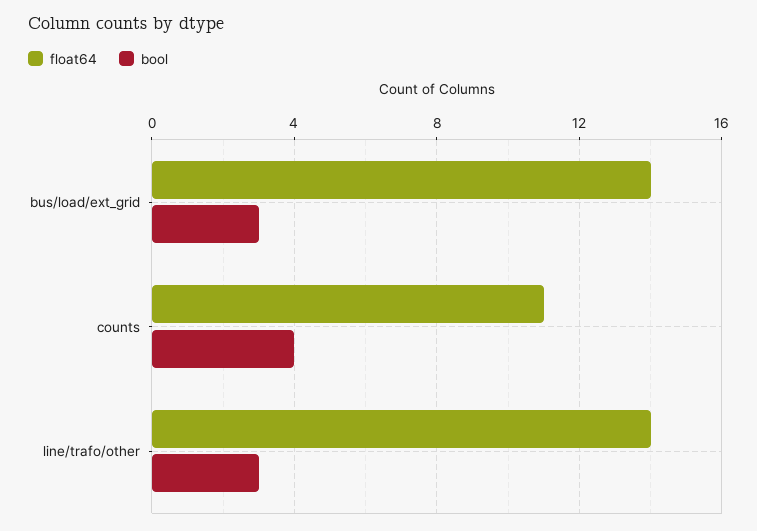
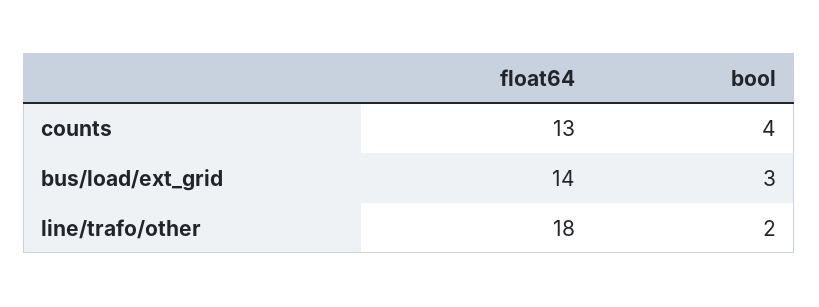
  {
    "float64": {
      "bus/load/ext_grid": 14,
-     "counts": 11,
+     "counts": 13,
-     "line/trafo/other": 14
+     "line/trafo/other": 18
    },
    "bool": {
      "bus/load/ext_grid": 3,
      "counts": 4,
-     "line/trafo/other": 3
+     "line/trafo/other": 2
    }
  }

